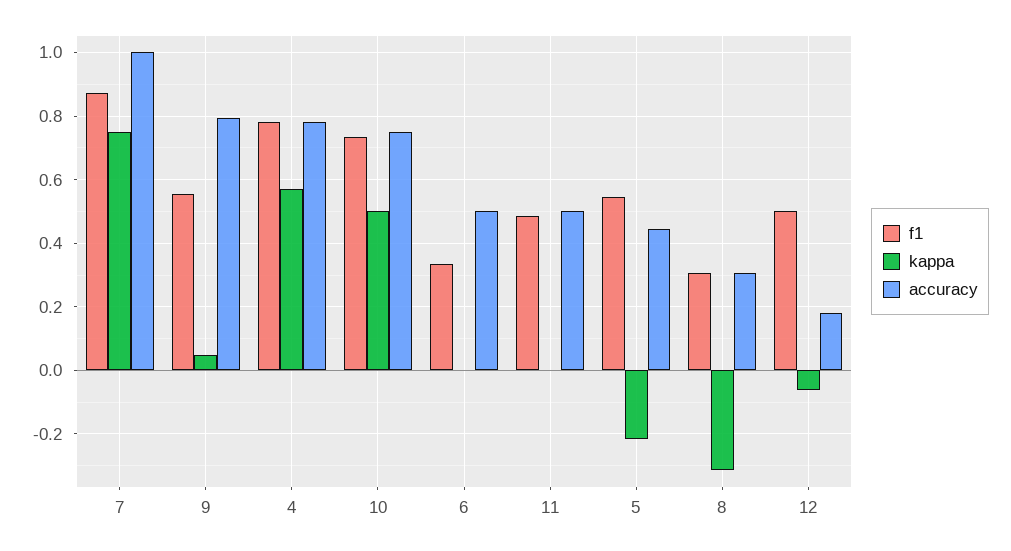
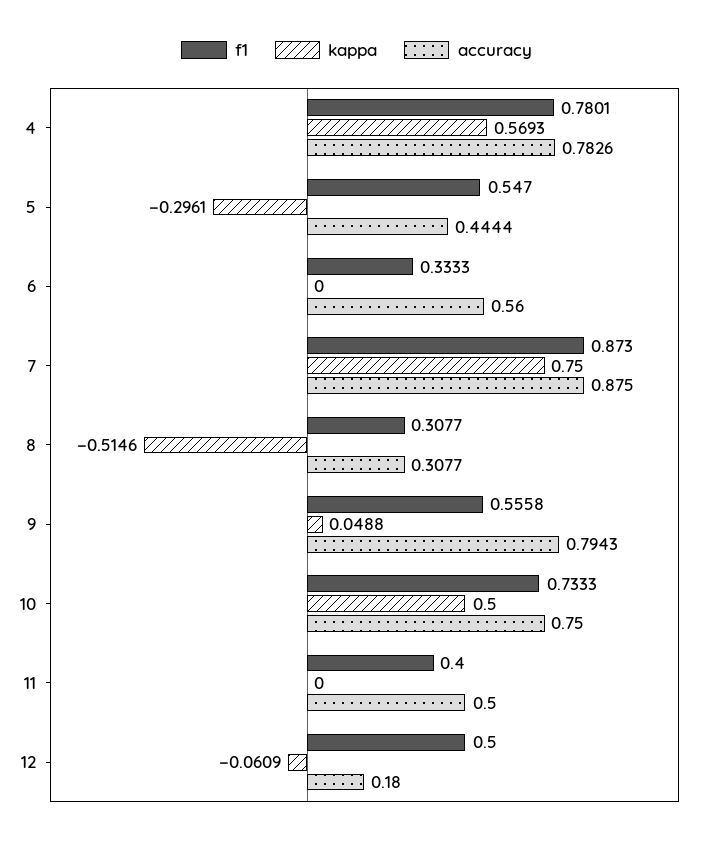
  {
    "f1": {
      "7": 0.873,
      "9": 0.5558,
      "4": 0.7801,
      "10": 0.7333,
      "6": 0.3333,
-     "11": 0.48,
+     "11": 0.4,
      "5": 0.547,
      "8": 0.3077,
      "12": 0.5
    },
    "kappa": {
      "7": 0.75,
      "9": 0.0488,
      "4": 0.5693,
      "10": 0.5,
      "6": 0,
      "11": 0,
-     "5": -0.22,
+     "5": -0.2961,
-     "8": -0.32,
+     "8": -0.5146,
      "12": -0.0609
    },
    "accuracy": {
-     "7": 1,
+     "7": 0.875,
      "9": 0.7943,
      "4": 0.7826,
      "10": 0.75,
-     "6": 0.5,
+     "6": 0.56,
      "11": 0.5,
      "5": 0.4444,
      "8": 0.3077,
      "12": 0.18
    }
  }

